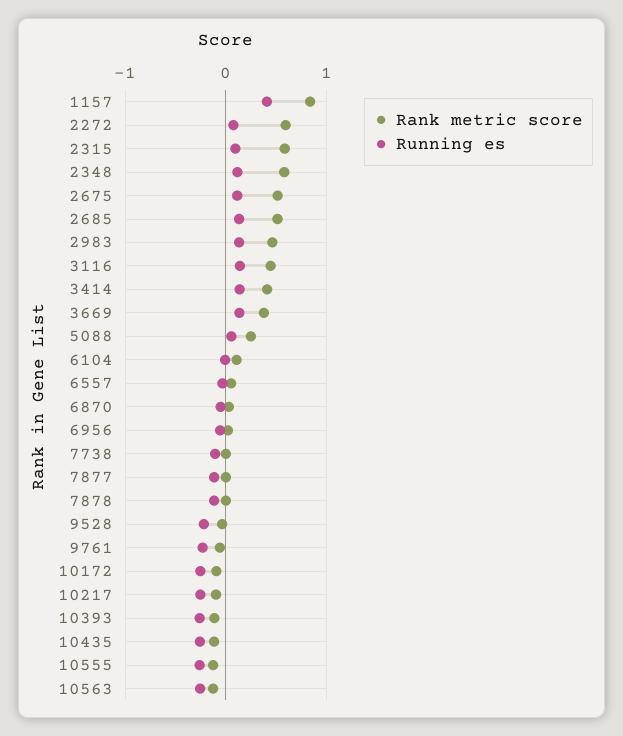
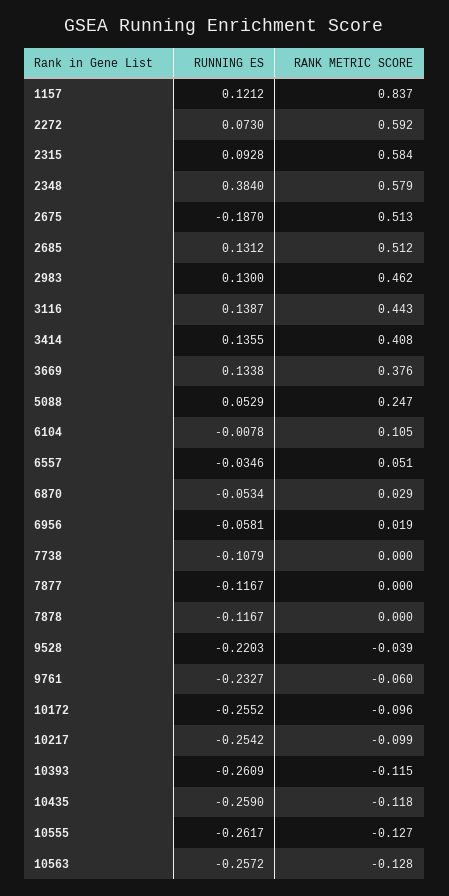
  {
    "Rank metric score": {
      "1157": 0.837,
      "2272": 0.592,
      "2315": 0.584,
      "2348": 0.579,
      "2675": 0.513,
      "2685": 0.512,
      "2983": 0.462,
      "3116": 0.443,
      "3414": 0.408,
      "3669": 0.376,
      "5088": 0.247,
      "6104": 0.105,
      "6557": 0.051,
      "6870": 0.029,
      "6956": 0.019,
      "7738": 0,
      "7877": 0,
      "7878": 0,
      "9528": -0.039,
      "9761": -0.06,
      "10172": -0.096,
      "10217": -0.099,
      "10393": -0.115,
      "10435": -0.118,
      "10555": -0.127,
      "10563": -0.128
    },
    "Running es": {
-     "1157": 0.4,
+     "1157": 0.1212,
      "2272": 0.073,
      "2315": 0.0928,
-     "2348": 0.1,
+     "2348": 0.384,
-     "2675": 0.1,
+     "2675": -0.187,
      "2685": 0.1312,
      "2983": 0.13,
      "3116": 0.1387,
      "3414": 0.1355,
      "3669": 0.1338,
      "5088": 0.0529,
      "6104": -0.0078,
      "6557": -0.0346,
      "6870": -0.0534,
      "6956": -0.0581,
      "7738": -0.1079,
      "7877": -0.1167,
      "7878": -0.1167,
      "9528": -0.2203,
      "9761": -0.2327,
      "10172": -0.2552,
      "10217": -0.2542,
      "10393": -0.2609,
      "10435": -0.259,
      "10555": -0.2617,
      "10563": -0.2572
    }
  }

